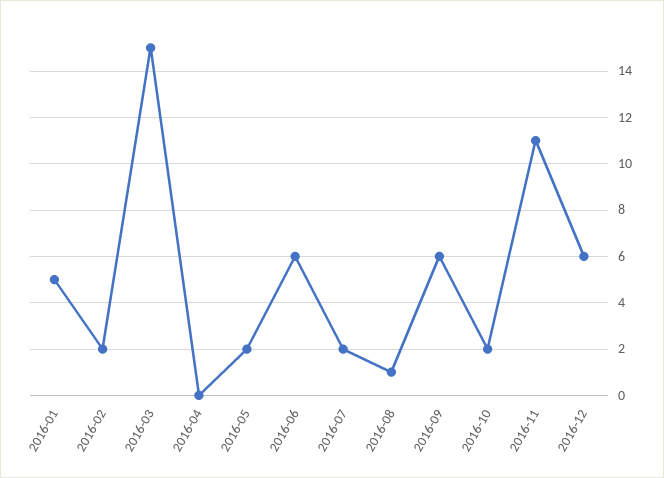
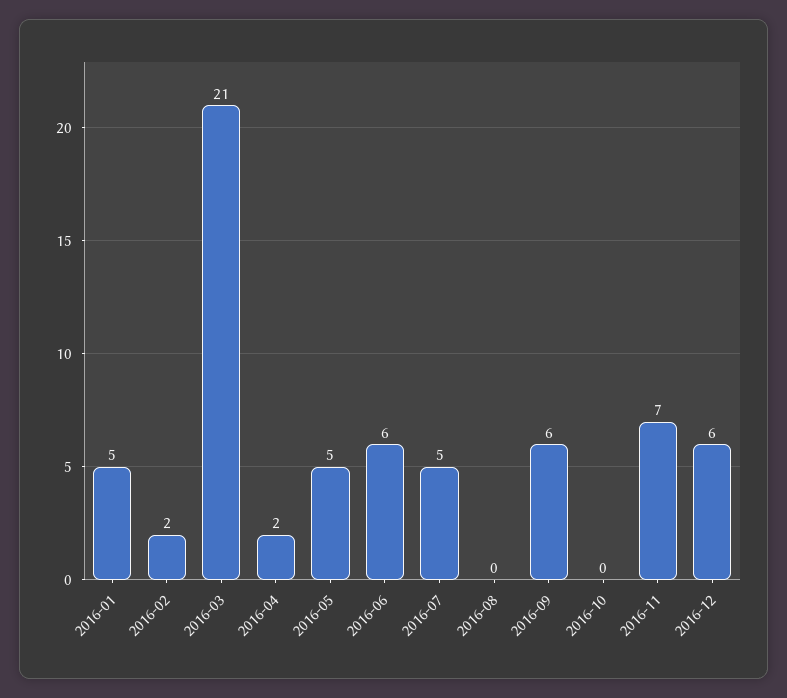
  {
    "2016-01": 5,
    "2016-02": 2,
-   "2016-03": 15,
+   "2016-03": 21,
-   "2016-04": 0,
+   "2016-04": 2,
-   "2016-05": 2,
+   "2016-05": 5,
    "2016-06": 6,
-   "2016-07": 2,
+   "2016-07": 5,
-   "2016-08": 1,
+   "2016-08": 0,
    "2016-09": 6,
-   "2016-10": 2,
+   "2016-10": 0,
-   "2016-11": 11,
+   "2016-11": 7,
    "2016-12": 6
  }

